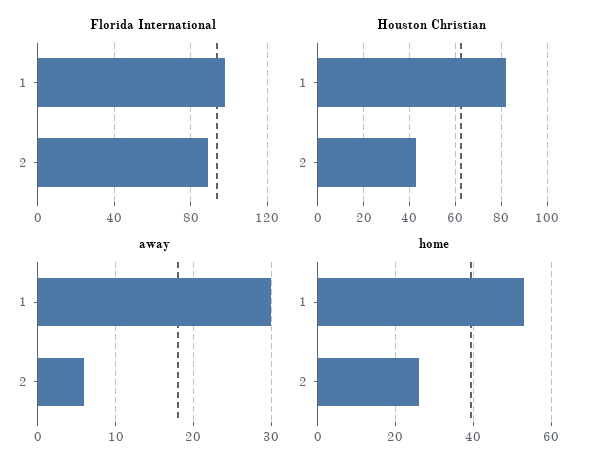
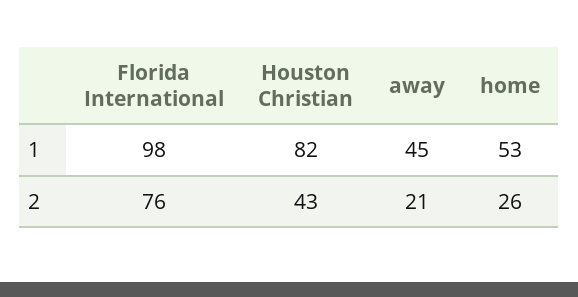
  {
    "Florida International": {
      "1": 98,
-     "2": 90
+     "2": 76
    },
    "Houston Christian": {
      "1": 82,
      "2": 43
    },
    "away": {
-     "1": 30,
+     "1": 45,
-     "2": 6
+     "2": 21
    },
    "home": {
      "1": 53,
      "2": 26
    }
  }

